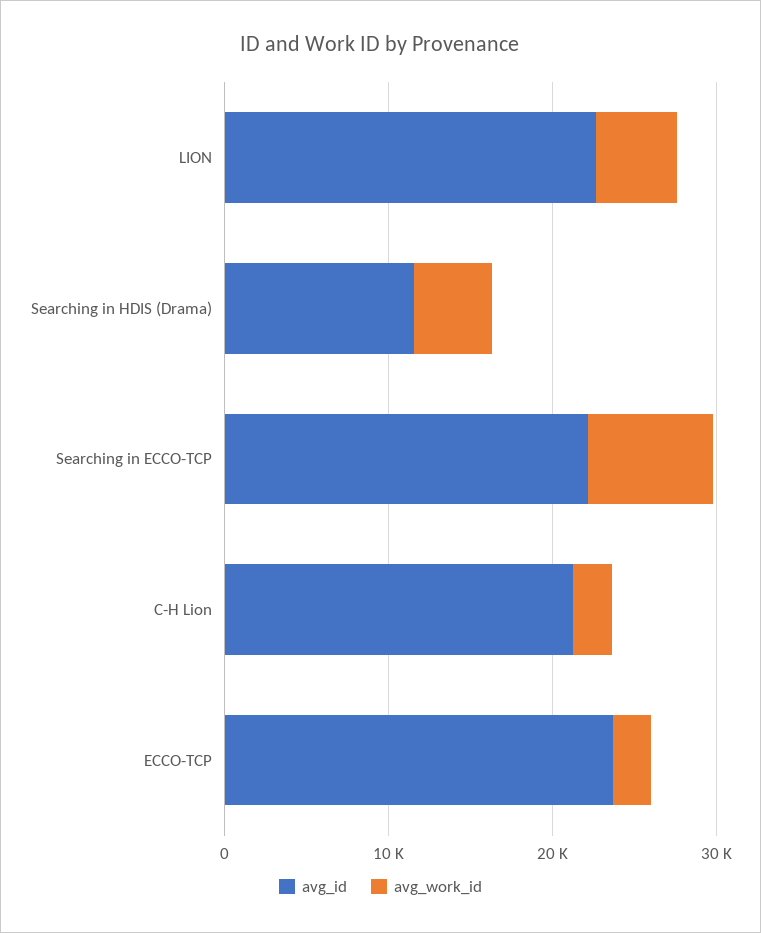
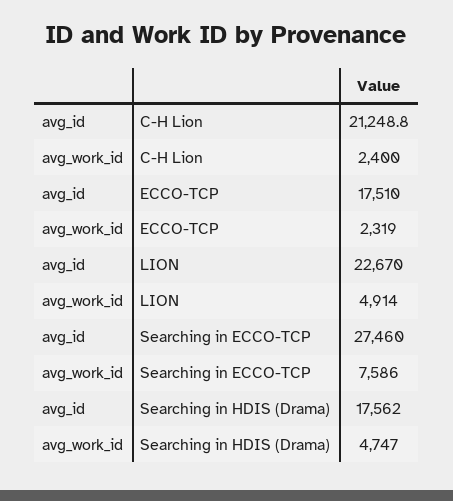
  {
    "avg_id": {
      "LION": 22670,
-     "Searching in HDIS (Drama)": 12000,
+     "Searching in HDIS (Drama)": 17562,
-     "Searching in ECCO-TCP": 22000,
+     "Searching in ECCO-TCP": 27460,
      "C-H Lion": 21248.8,
-     "ECCO-TCP": 24000
+     "ECCO-TCP": 17510
    },
    "avg_work_id": {
      "LION": 4914,
      "Searching in HDIS (Drama)": 4747,
      "Searching in ECCO-TCP": 7586,
      "C-H Lion": 2400,
      "ECCO-TCP": 2319
    }
  }

